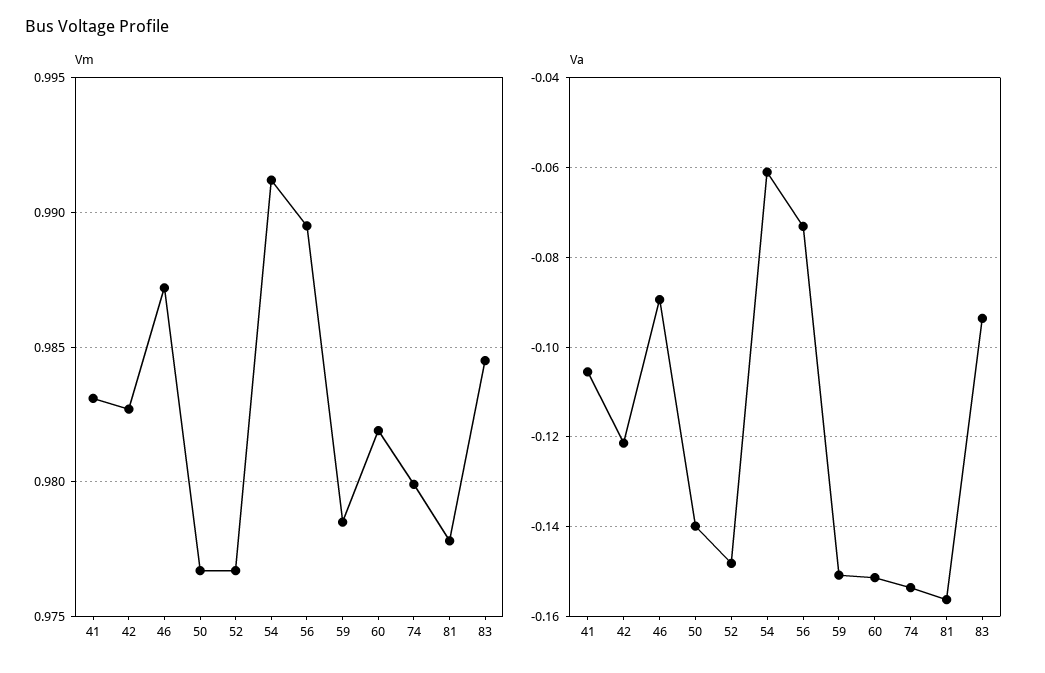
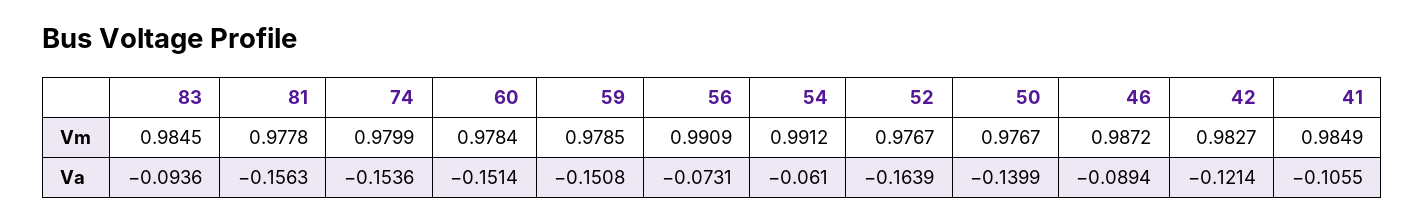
  {
    "Vm": {
-     "41": 0.983,
+     "41": 0.9849,
      "42": 0.9827,
      "46": 0.9872,
      "50": 0.9767,
      "52": 0.9767,
      "54": 0.9912,
-     "56": 0.9895,
+     "56": 0.9909,
      "59": 0.9785,
-     "60": 0.982,
+     "60": 0.9784,
      "74": 0.9799,
      "81": 0.9778,
      "83": 0.9845
    },
    "Va": {
      "41": -0.1055,
      "42": -0.1214,
      "46": -0.0894,
      "50": -0.1399,
-     "52": -0.148,
+     "52": -0.1639,
      "54": -0.061,
      "56": -0.0731,
      "59": -0.1508,
      "60": -0.1514,
      "74": -0.1536,
      "81": -0.1563,
      "83": -0.0936
    }
  }

